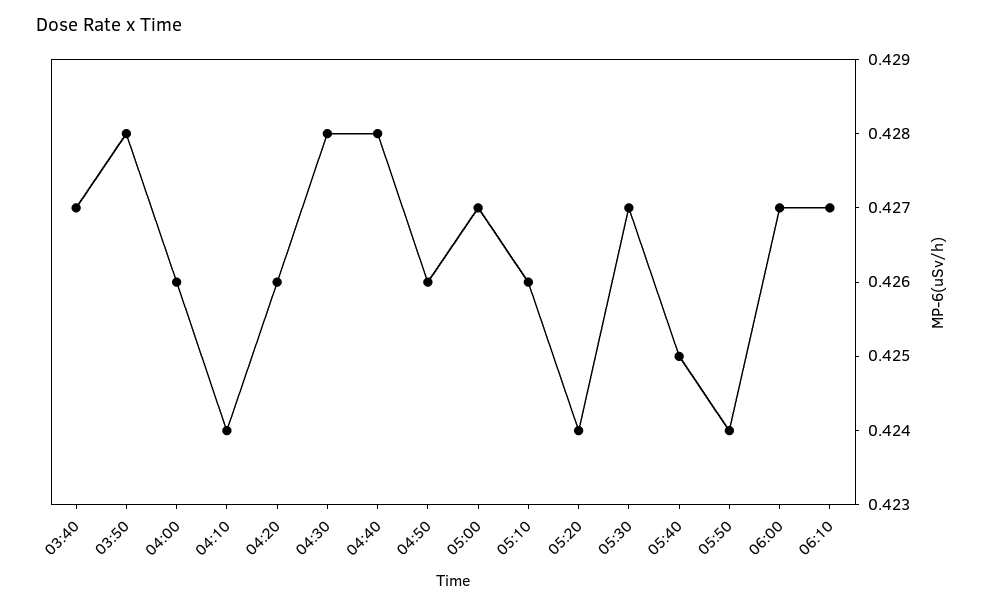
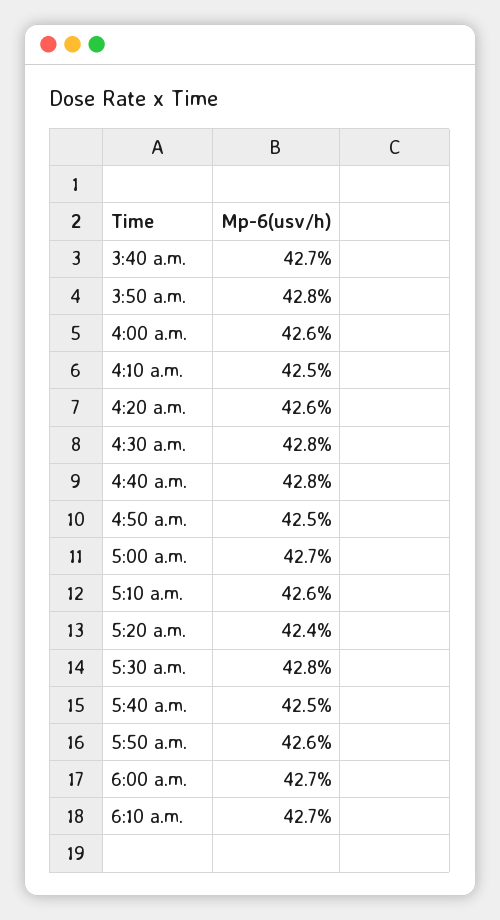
  {
    "03:40": 0.427,
    "03:50": 0.428,
    "04:00": 0.426,
-   "04:10": 0.424,
+   "04:10": 0.425,
    "04:20": 0.426,
    "04:30": 0.428,
    "04:40": 0.428,
-   "04:50": 0.426,
+   "04:50": 0.425,
    "05:00": 0.427,
    "05:10": 0.426,
    "05:20": 0.424,
-   "05:30": 0.427,
+   "05:30": 0.428,
    "05:40": 0.425,
-   "05:50": 0.424,
+   "05:50": 0.426,
    "06:00": 0.427,
    "06:10": 0.427
  }

